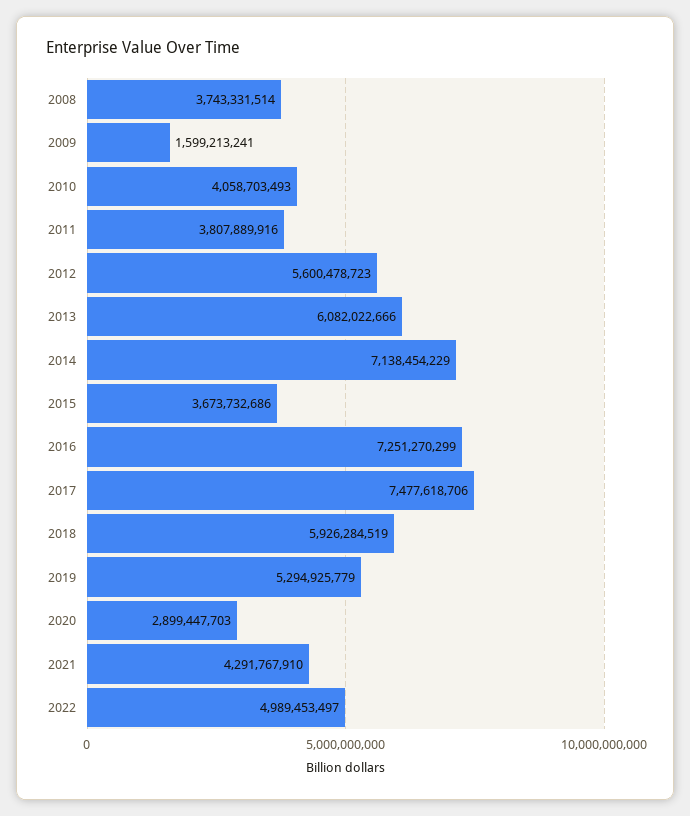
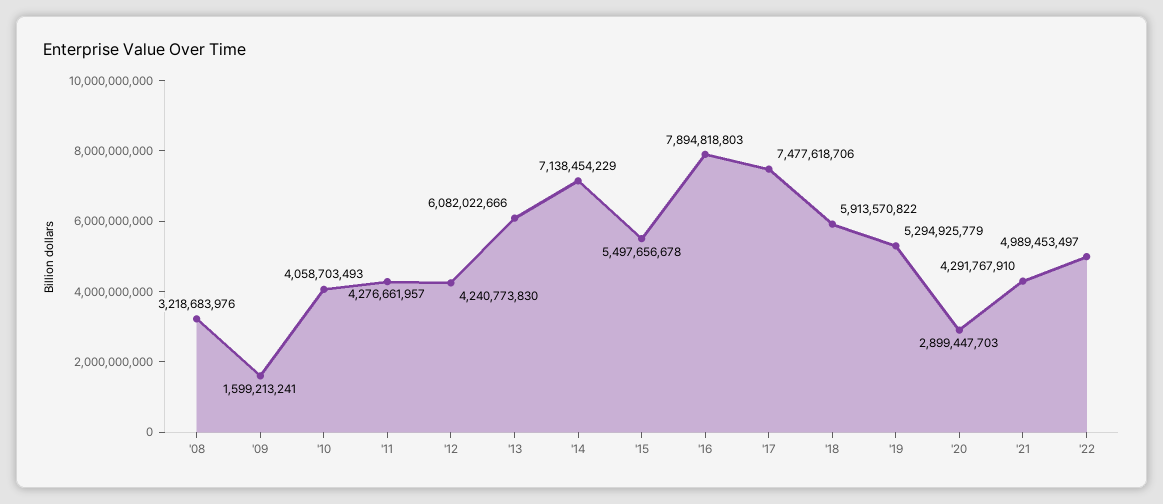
  {
-   "2008": 3743331514,
+   "2008": 3218683976,
    "2009": 1599213241,
    "2010": 4058703493,
-   "2011": 3807889916,
+   "2011": 4276661957,
-   "2012": 5600478723,
+   "2012": 4240773830,
    "2013": 6082022666,
    "2014": 7138454229,
-   "2015": 3673732686,
+   "2015": 5497656678,
-   "2016": 7251270299,
+   "2016": 7894818803,
    "2017": 7477618706,
-   "2018": 5926284519,
+   "2018": 5913570822,
    "2019": 5294925779,
    "2020": 2899447703,
    "2021": 4291767910,
    "2022": 4989453497
  }

